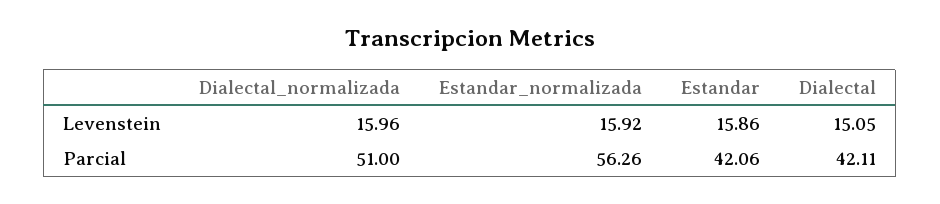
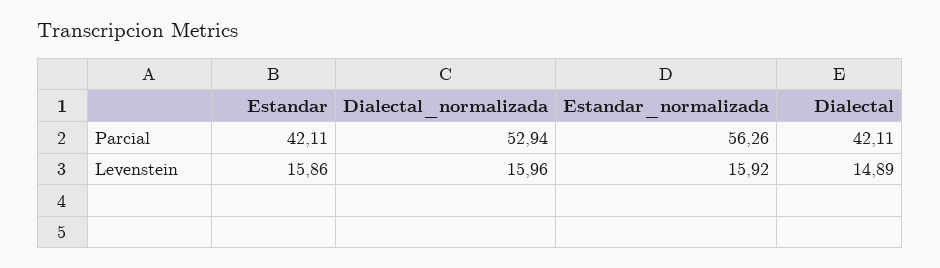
  {
    "Dialectal_normalizada": {
      "Levenstein": 15.96,
-     "Parcial": 51
+     "Parcial": 52.94
    },
    "Estandar_normalizada": {
      "Levenstein": 15.92,
      "Parcial": 56.26
    },
    "Estandar": {
      "Levenstein": 15.86,
-     "Parcial": 42.06
+     "Parcial": 42.11
    },
    "Dialectal": {
-     "Levenstein": 15.05,
+     "Levenstein": 14.89,
      "Parcial": 42.11
    }
  }

